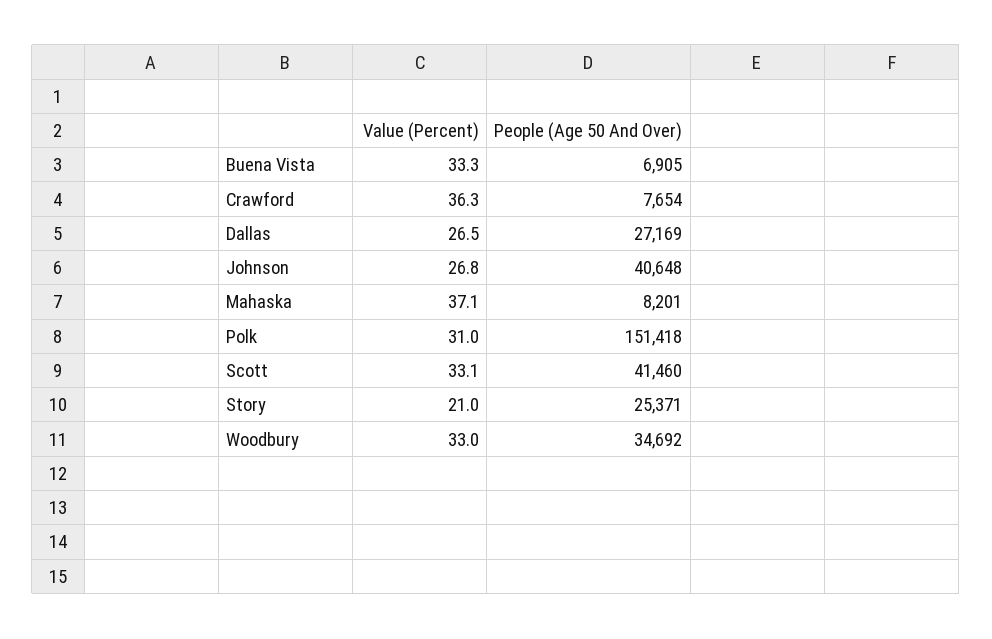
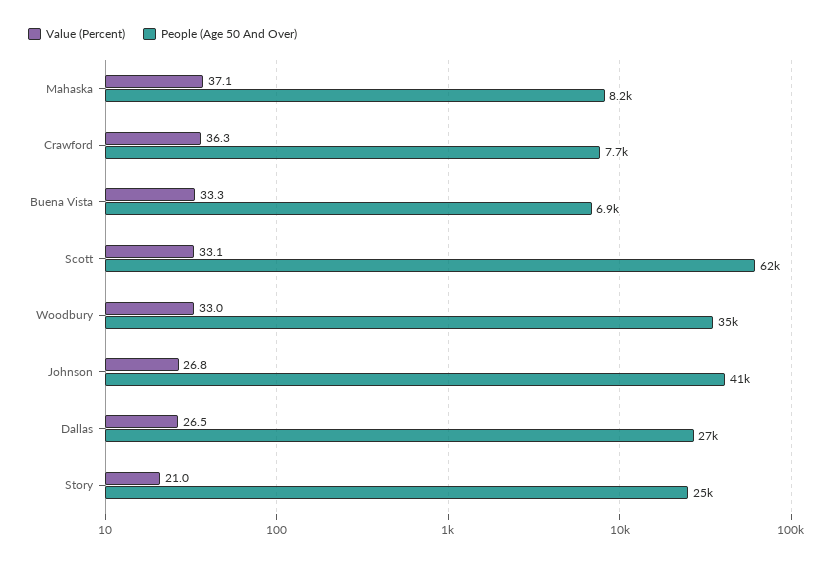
  {
    "Value (Percent)": {
      "Buena Vista": 33.3,
      "Crawford": 36.3,
      "Dallas": 26.5,
      "Johnson": 26.8,
      "Mahaska": 37.1,
-     "Polk": 31,
      "Scott": 33.1,
      "Story": 21,
      "Woodbury": 33
    },
    "People (Age 50 And Over)": {
      "Buena Vista": 6905,
      "Crawford": 7654,
      "Dallas": 27169,
      "Johnson": 40648,
      "Mahaska": 8201,
-     "Polk": 151418,
-     "Scott": 41460,
+     "Scott": 62000,
      "Story": 25371,
      "Woodbury": 34692
    }
  }

